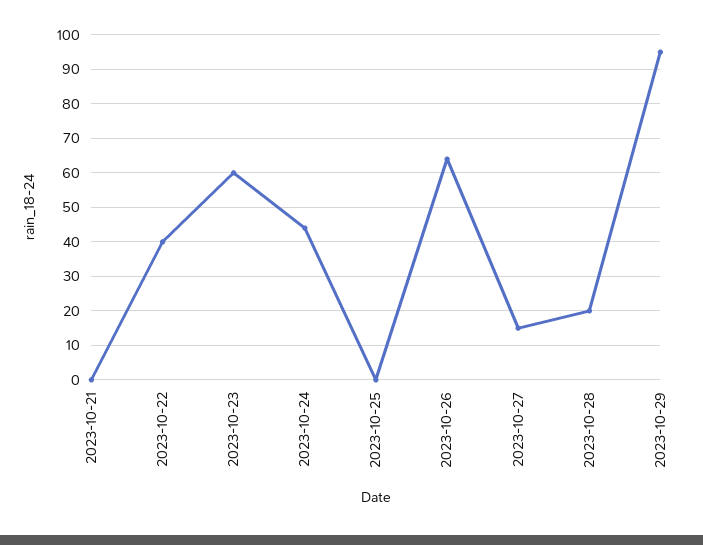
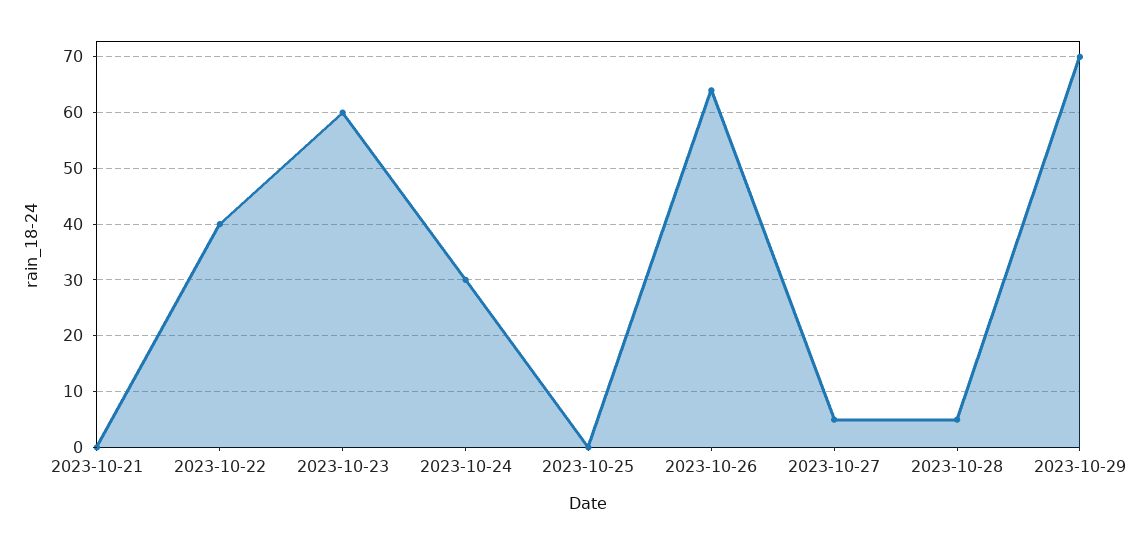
  {
    "2023-10-21": 0,
    "2023-10-22": 40,
    "2023-10-23": 60,
-   "2023-10-24": 45,
+   "2023-10-24": 30,
    "2023-10-25": 0,
    "2023-10-26": 65,
-   "2023-10-27": 15,
+   "2023-10-27": 5,
-   "2023-10-28": 20,
+   "2023-10-28": 5,
-   "2023-10-29": 95
+   "2023-10-29": 70
  }

